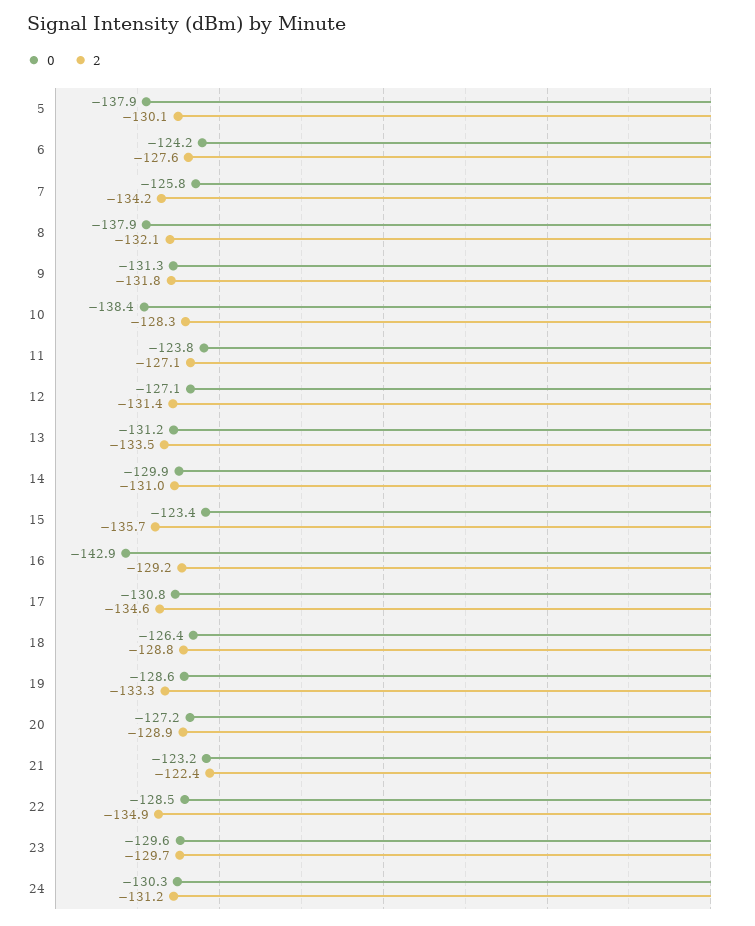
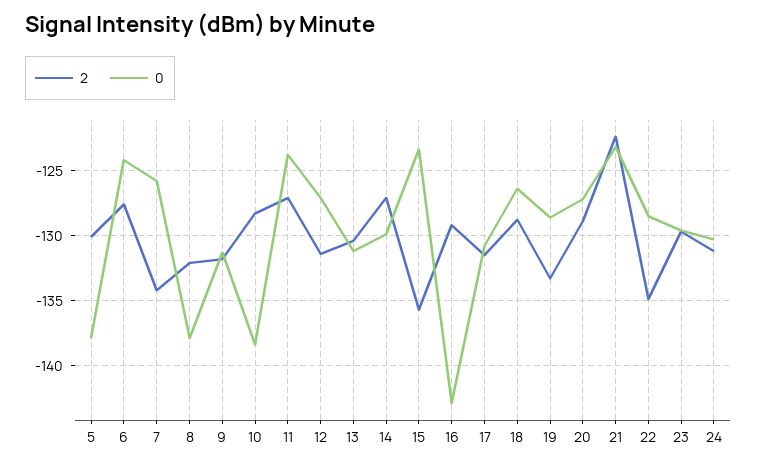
  {
    "0": {
      "5": -137.9,
      "6": -124.2,
      "7": -125.8,
      "8": -137.9,
      "9": -131.3,
      "10": -138.4,
      "11": -123.8,
      "12": -127.1,
      "13": -131.2,
      "14": -129.9,
      "15": -123.4,
      "16": -142.9,
      "17": -130.8,
      "18": -126.4,
      "19": -128.6,
      "20": -127.2,
      "21": -123.2,
      "22": -128.5,
      "23": -129.6,
      "24": -130.3
    },
    "2": {
      "5": -130.1,
      "6": -127.6,
      "7": -134.2,
      "8": -132.1,
      "9": -131.8,
      "10": -128.3,
      "11": -127.1,
      "12": -131.4,
-     "13": -133.5,
+     "13": -130.5,
-     "14": -131,
+     "14": -127,
      "15": -135.7,
      "16": -129.2,
-     "17": -134.6,
+     "17": -131.5,
      "18": -128.8,
      "19": -133.3,
      "20": -128.9,
      "21": -122.4,
      "22": -134.9,
      "23": -129.7,
      "24": -131.2
    }
  }

